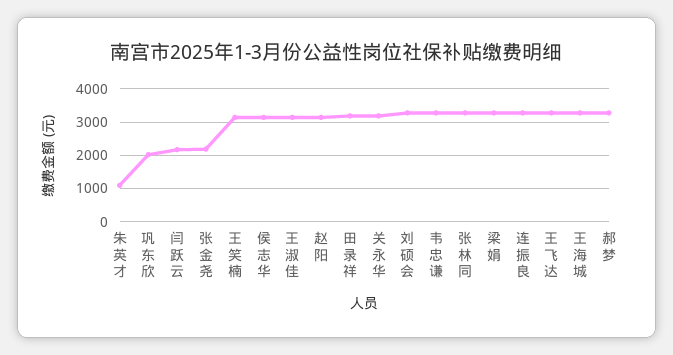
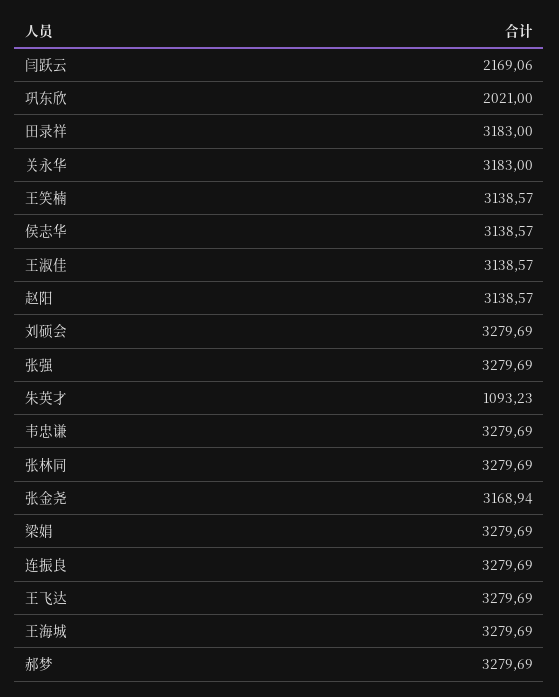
  {
    "朱英才": 1093.23,
    "巩东欣": 2021,
    "闫跃云": 2169.06,
-   "张金尧": 2200,
+   "张金尧": 3168.94,
    "王笑楠": 3138.57,
    "侯志华": 3138.57,
    "王淑佳": 3138.57,
    "赵阳": 3138.57,
    "田录祥": 3183,
    "关永华": 3183,
    "刘硕会": 3279.69,
    "韦忠谦": 3279.69,
    "张林同": 3279.69,
    "梁娟": 3279.69,
    "连振良": 3279.69,
    "王飞达": 3279.69,
    "王海城": 3279.69,
-   "郝梦": 3279.69
+   "郝梦": 3279.69,
+   "张强": 3279.69
  }

